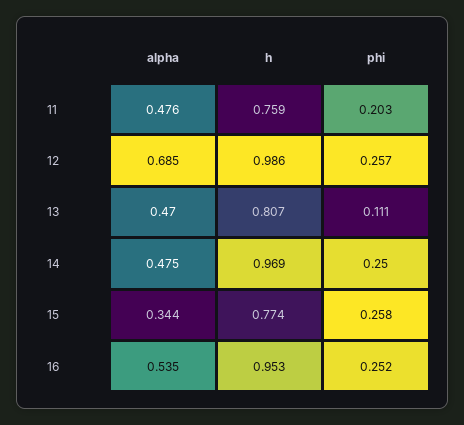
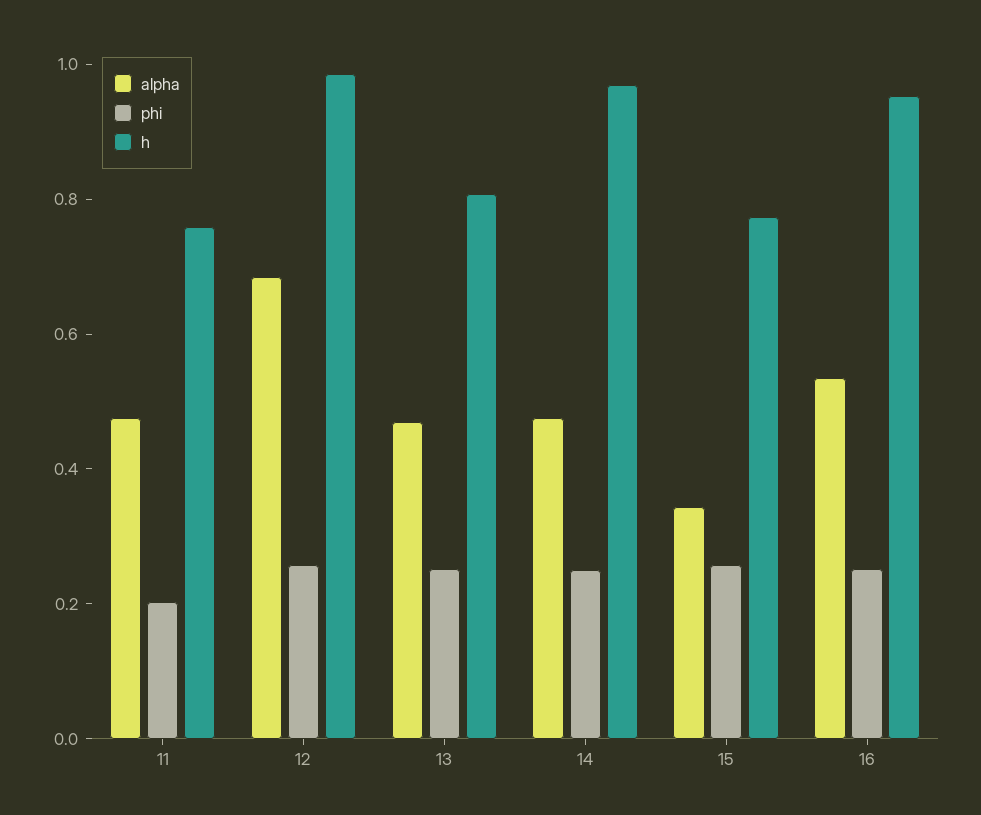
  {
    "alpha": {
      "11": 0.476,
      "12": 0.685,
      "13": 0.47,
      "14": 0.475,
      "15": 0.344,
      "16": 0.535
    },
    "h": {
      "11": 0.759,
      "12": 0.986,
      "13": 0.807,
      "14": 0.969,
      "15": 0.774,
      "16": 0.953
    },
    "phi": {
      "11": 0.203,
      "12": 0.257,
-     "13": 0.111,
+     "13": 0.25,
      "14": 0.25,
      "15": 0.258,
      "16": 0.252
    }
  }

